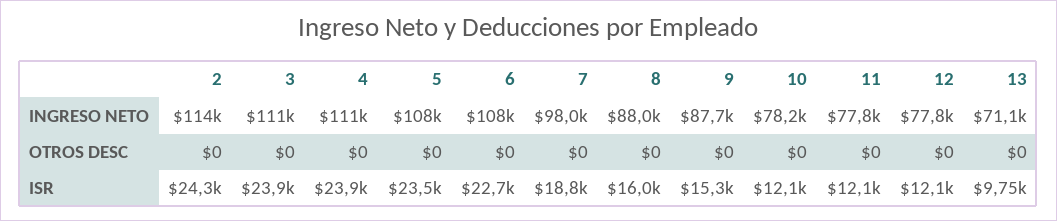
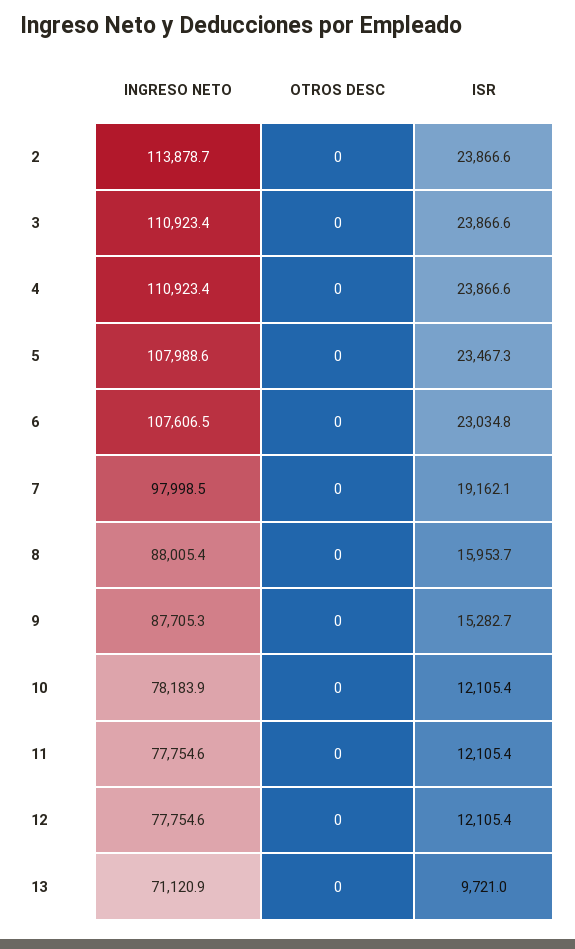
  {
    "2": {
      "INGRESO NETO": 113878.7,
      "OTROS DESC": 0,
-     "ISR": 24300
+     "ISR": 23866.6
    },
    "3": {
      "INGRESO NETO": 110923.4,
      "OTROS DESC": 0,
      "ISR": 23866.6
    },
    "4": {
      "INGRESO NETO": 110923.4,
      "OTROS DESC": 0,
      "ISR": 23866.6
    },
    "5": {
      "INGRESO NETO": 107988.6,
      "OTROS DESC": 0,
      "ISR": 23467.3
    },
    "6": {
      "INGRESO NETO": 107606.5,
      "OTROS DESC": 0,
-     "ISR": 22700
+     "ISR": 23034.8
    },
    "7": {
      "INGRESO NETO": 97998.5,
      "OTROS DESC": 0,
-     "ISR": 18800
+     "ISR": 19162.1
    },
    "8": {
      "INGRESO NETO": 88005.4,
      "OTROS DESC": 0,
      "ISR": 15953.7
    },
    "9": {
      "INGRESO NETO": 87705.3,
      "OTROS DESC": 0,
      "ISR": 15282.7
    },
    "10": {
      "INGRESO NETO": 78183.9,
      "OTROS DESC": 0,
      "ISR": 12105.4
    },
    "11": {
      "INGRESO NETO": 77754.6,
      "OTROS DESC": 0,
      "ISR": 12105.4
    },
    "12": {
      "INGRESO NETO": 77754.6,
      "OTROS DESC": 0,
      "ISR": 12105.4
    },
    "13": {
      "INGRESO NETO": 71120.9,
      "OTROS DESC": 0,
-     "ISR": 9750
+     "ISR": 9721
    }
  }

